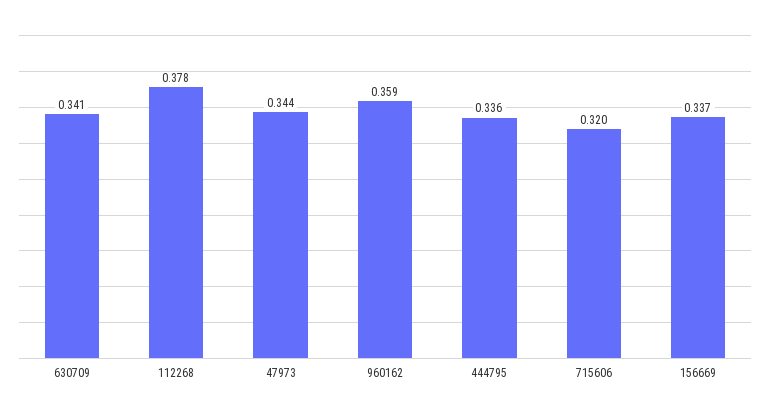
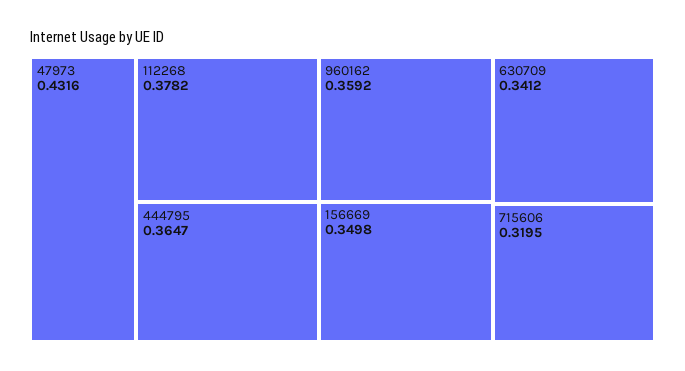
  {
    "630709": 0.3412,
    "112268": 0.3782,
-   "47973": 0.344,
+   "47973": 0.4316,
    "960162": 0.3592,
-   "444795": 0.336,
+   "444795": 0.3647,
    "715606": 0.3195,
-   "156669": 0.337
+   "156669": 0.3498
  }

